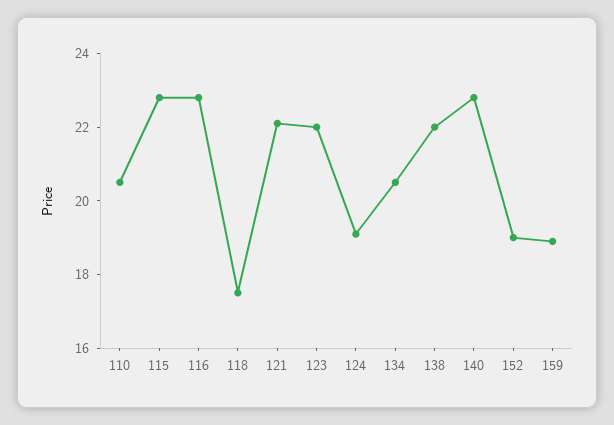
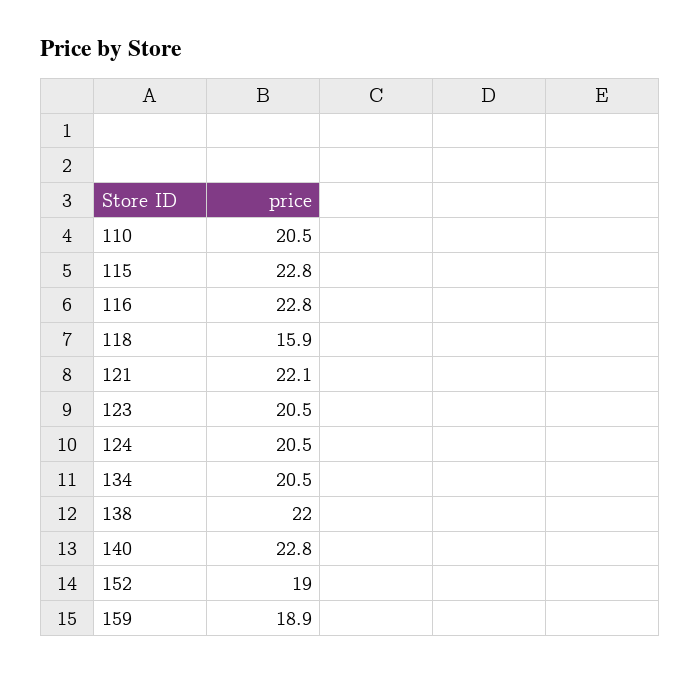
  {
    "110": 20.5,
    "115": 22.8,
    "116": 22.8,
-   "118": 17.5,
+   "118": 15.9,
    "121": 22.1,
-   "123": 22,
+   "123": 20.5,
-   "124": 19,
+   "124": 20.5,
    "134": 20.5,
    "138": 22,
    "140": 22.8,
    "152": 19,
    "159": 18.9
  }

